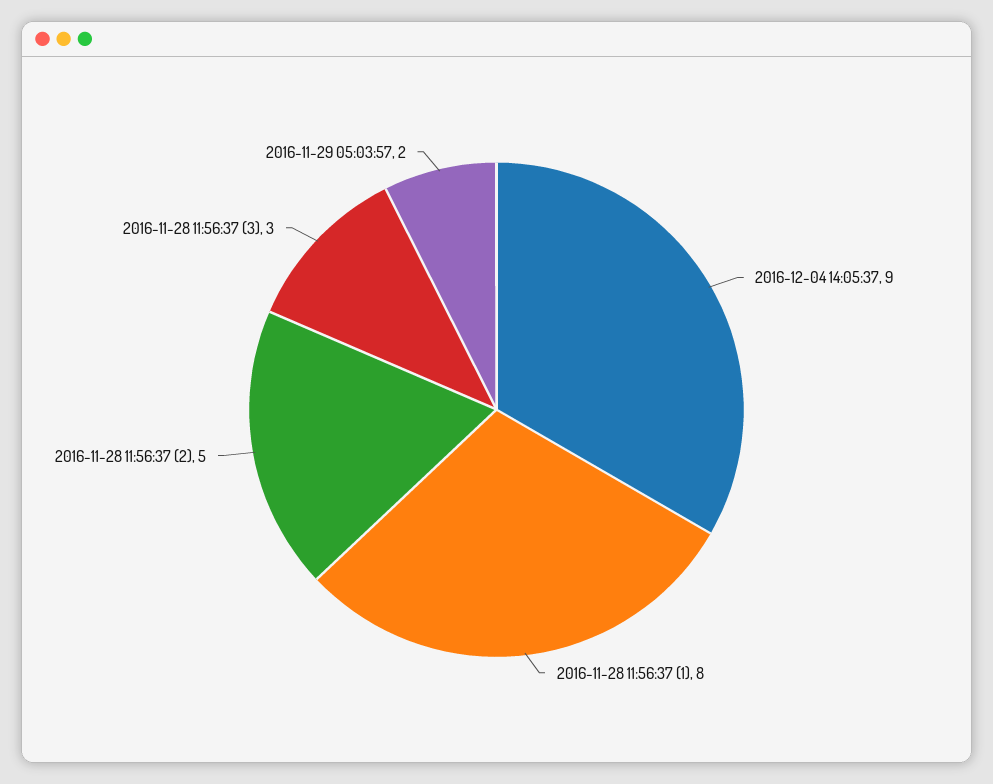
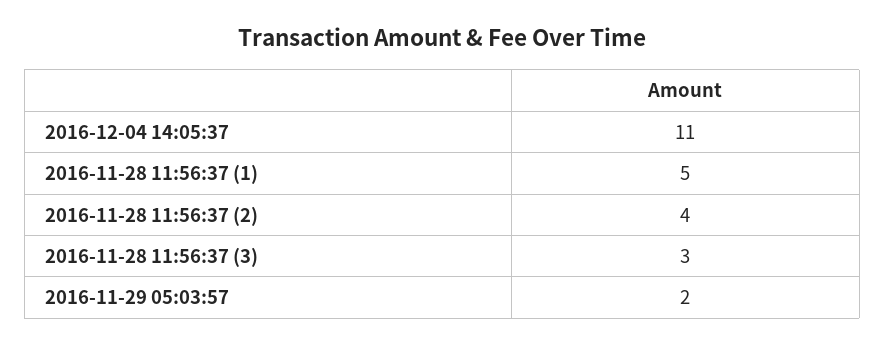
  {
-   "2016-12-04 14:05:37": 9,
+   "2016-12-04 14:05:37": 11,
-   "2016-11-28 11:56:37 (1)": 8,
+   "2016-11-28 11:56:37 (1)": 5,
-   "2016-11-28 11:56:37 (2)": 5,
+   "2016-11-28 11:56:37 (2)": 4,
    "2016-11-28 11:56:37 (3)": 3,
    "2016-11-29 05:03:57": 2
  }

